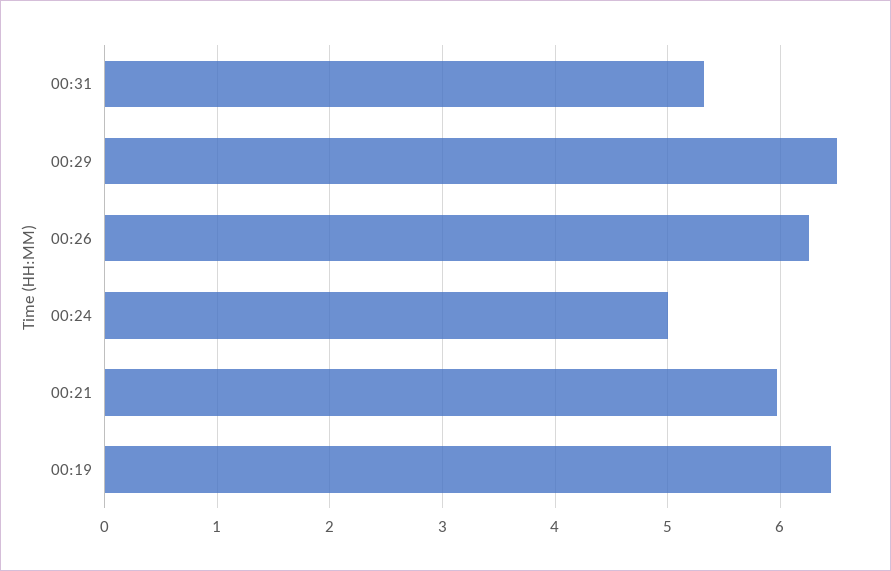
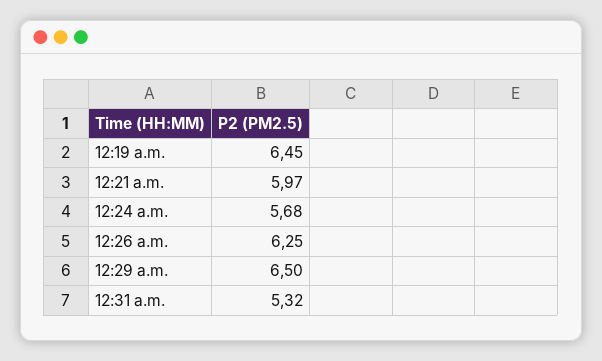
  {
    "00:31": 5.32,
    "00:29": 6.5,
    "00:26": 6.25,
-   "00:24": 5,
+   "00:24": 5.68,
    "00:21": 5.97,
    "00:19": 6.45
  }

